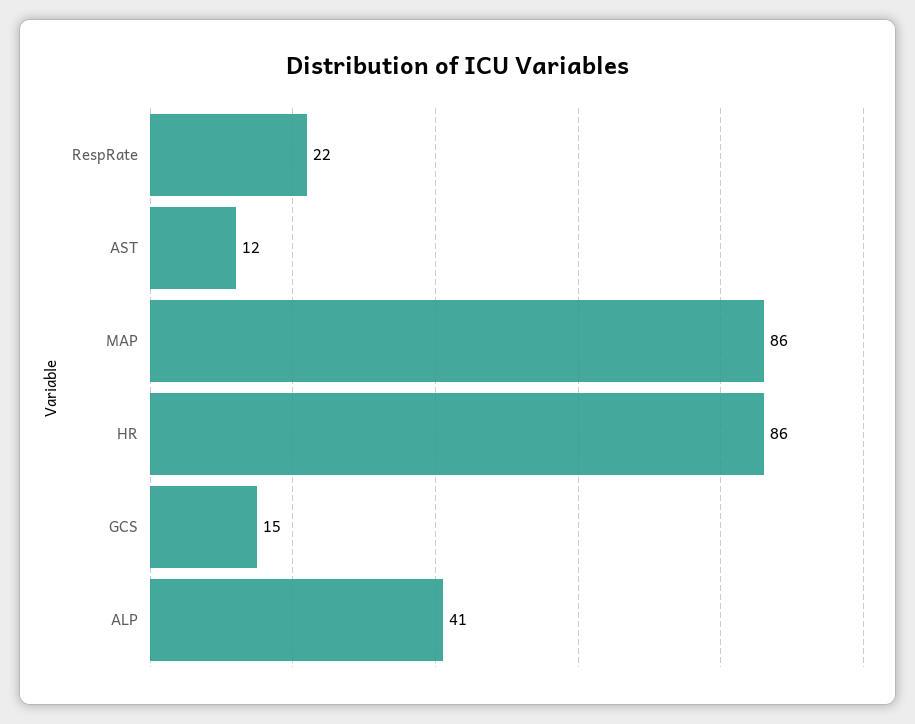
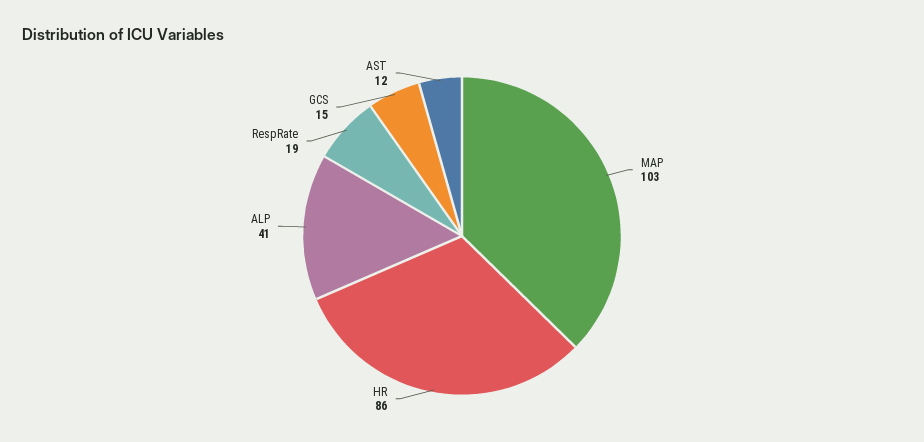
  {
-   "RespRate": 22,
+   "RespRate": 19,
    "AST": 12,
-   "MAP": 86,
+   "MAP": 103,
    "HR": 86,
    "GCS": 15,
    "ALP": 41
  }

